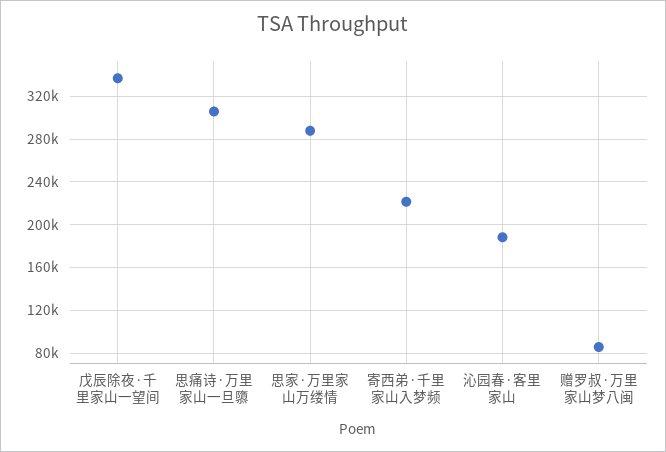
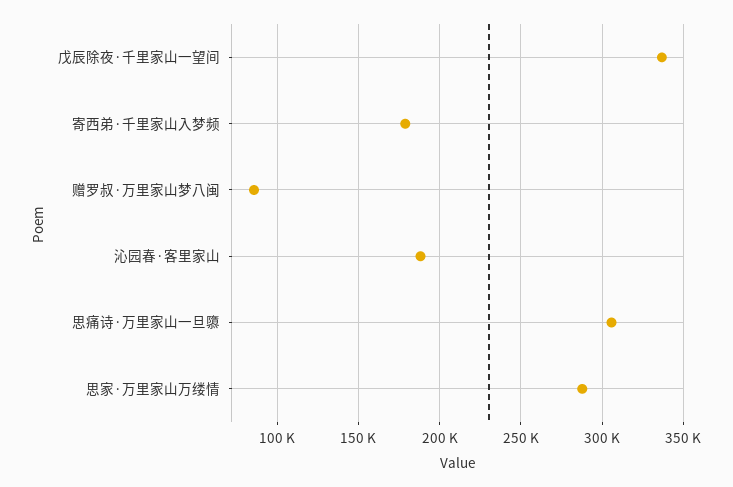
  {
    "戊辰除夜·千里家山一望间": 335000,
    "思痛诗·万里家山一旦隳": 305000,
    "思家·万里家山万缕情": 290000,
-   "寄西弟·千里家山入梦频": 220000,
+   "寄西弟·千里家山入梦频": 180000,
    "沁园春·客里家山": 190000,
    "赠罗叔·万里家山梦八闽": 85000
  }

